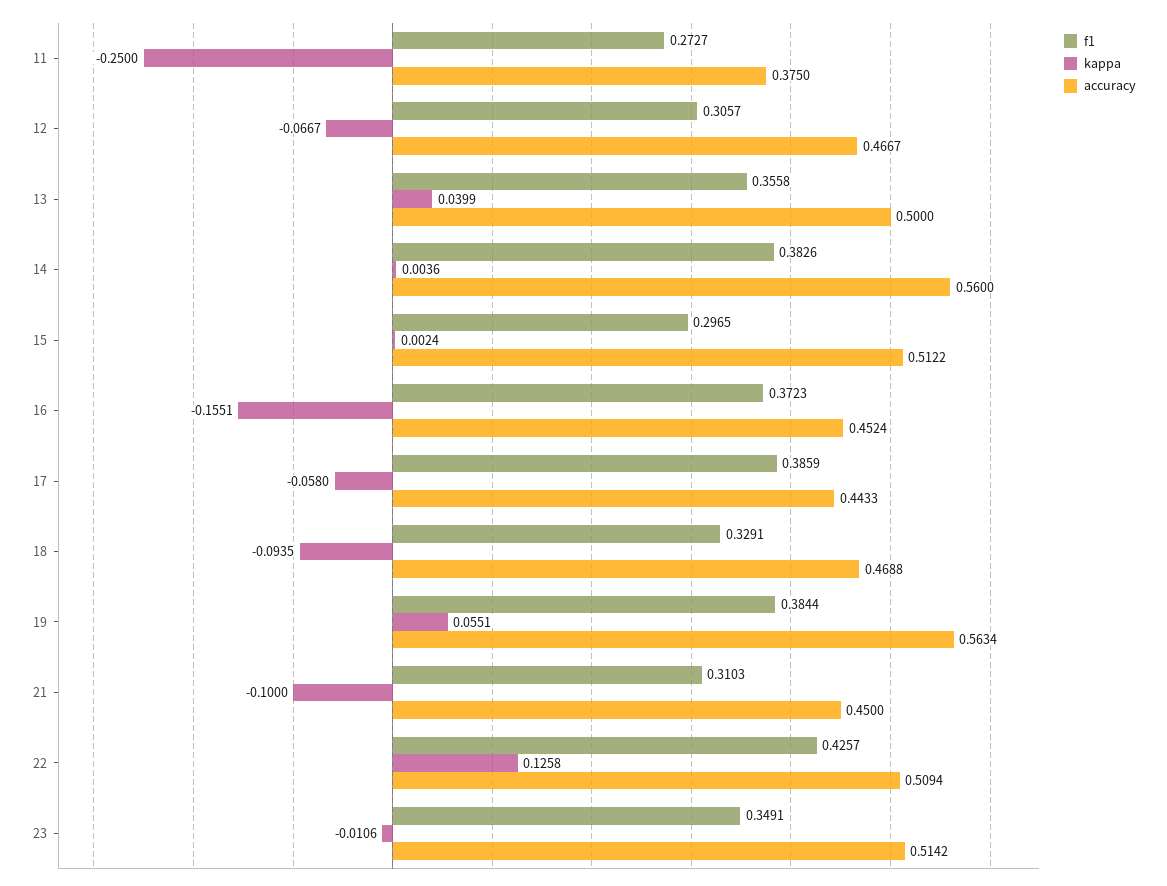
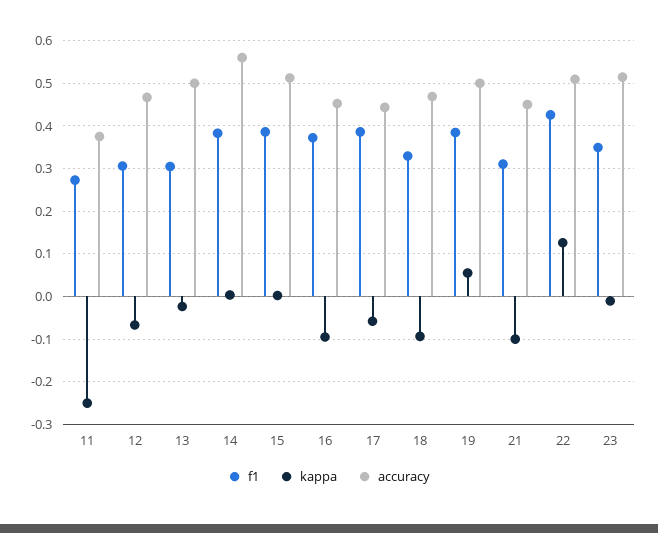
  {
    "f1": {
      "11": 0.2727,
      "12": 0.3057,
-     "13": 0.3558,
+     "13": 0.3,
      "14": 0.3826,
-     "15": 0.2965,
+     "15": 0.38,
      "16": 0.3723,
      "17": 0.3859,
      "18": 0.3291,
      "19": 0.3844,
      "21": 0.3103,
      "22": 0.4257,
      "23": 0.3491
    },
    "kappa": {
      "11": -0.25,
      "12": -0.0667,
-     "13": 0.0399,
+     "13": -0.02,
      "14": 0.0036,
      "15": 0.0024,
-     "16": -0.1551,
+     "16": -0.1,
      "17": -0.058,
      "18": -0.0935,
      "19": 0.0551,
      "21": -0.1,
      "22": 0.1258,
      "23": -0.0106
    },
    "accuracy": {
      "11": 0.375,
      "12": 0.4667,
      "13": 0.5,
      "14": 0.56,
      "15": 0.5122,
      "16": 0.4524,
      "17": 0.4433,
      "18": 0.4688,
-     "19": 0.5634,
+     "19": 0.5,
      "21": 0.45,
      "22": 0.5094,
      "23": 0.5142
    }
  }

